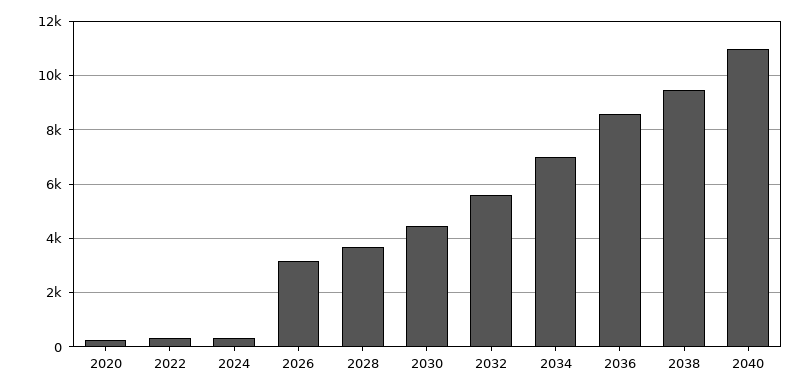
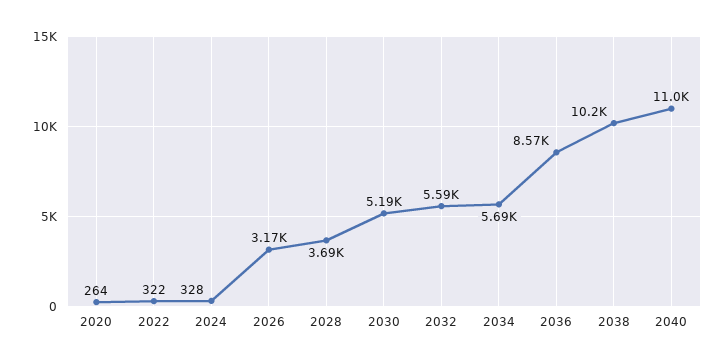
  {
    "2020": 264,
    "2022": 322,
    "2024": 328,
    "2026": 3170,
    "2028": 3690,
-   "2030": 4500,
+   "2030": 5190,
    "2032": 5590,
-   "2034": 7000,
+   "2034": 5690,
    "2036": 8570,
-   "2038": 9500,
+   "2038": 10200,
    "2040": 11000
  }

